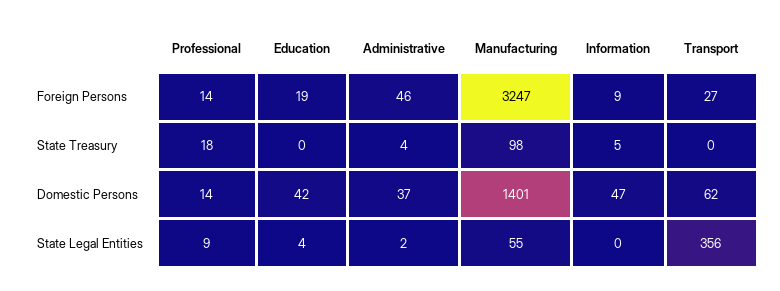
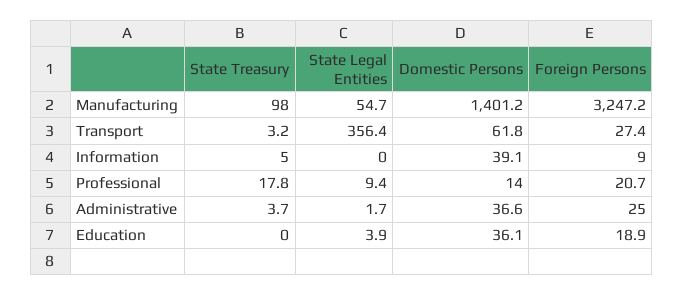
  {
    "Professional": {
-     "Foreign Persons": 14,
+     "Foreign Persons": 20.7,
      "State Treasury": 17.8,
      "Domestic Persons": 14,
      "State Legal Entities": 9.4
    },
    "Education": {
      "Foreign Persons": 18.9,
      "State Treasury": 0,
-     "Domestic Persons": 42,
+     "Domestic Persons": 36.1,
      "State Legal Entities": 3.9
    },
    "Administrative": {
-     "Foreign Persons": 46,
+     "Foreign Persons": 25,
      "State Treasury": 3.7,
      "Domestic Persons": 36.6,
      "State Legal Entities": 1.7
    },
    "Manufacturing": {
      "Foreign Persons": 3247.2,
      "State Treasury": 98,
      "Domestic Persons": 1401.2,
      "State Legal Entities": 54.7
    },
    "Information": {
      "Foreign Persons": 9,
      "State Treasury": 5,
-     "Domestic Persons": 47,
+     "Domestic Persons": 39.1,
      "State Legal Entities": 0
    },
    "Transport": {
      "Foreign Persons": 27.4,
-     "State Treasury": 0,
+     "State Treasury": 3.2,
      "Domestic Persons": 61.8,
      "State Legal Entities": 356.4
    }
  }

